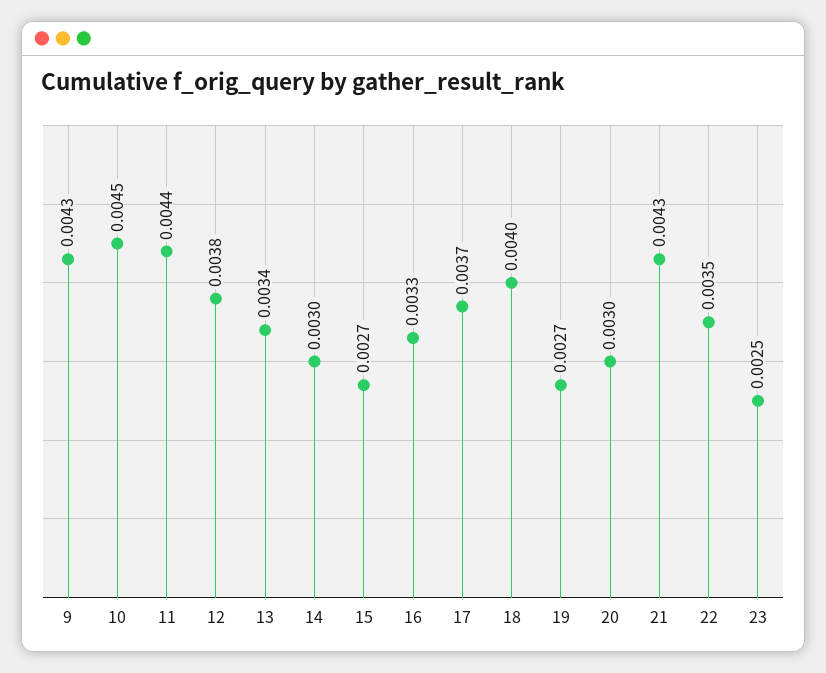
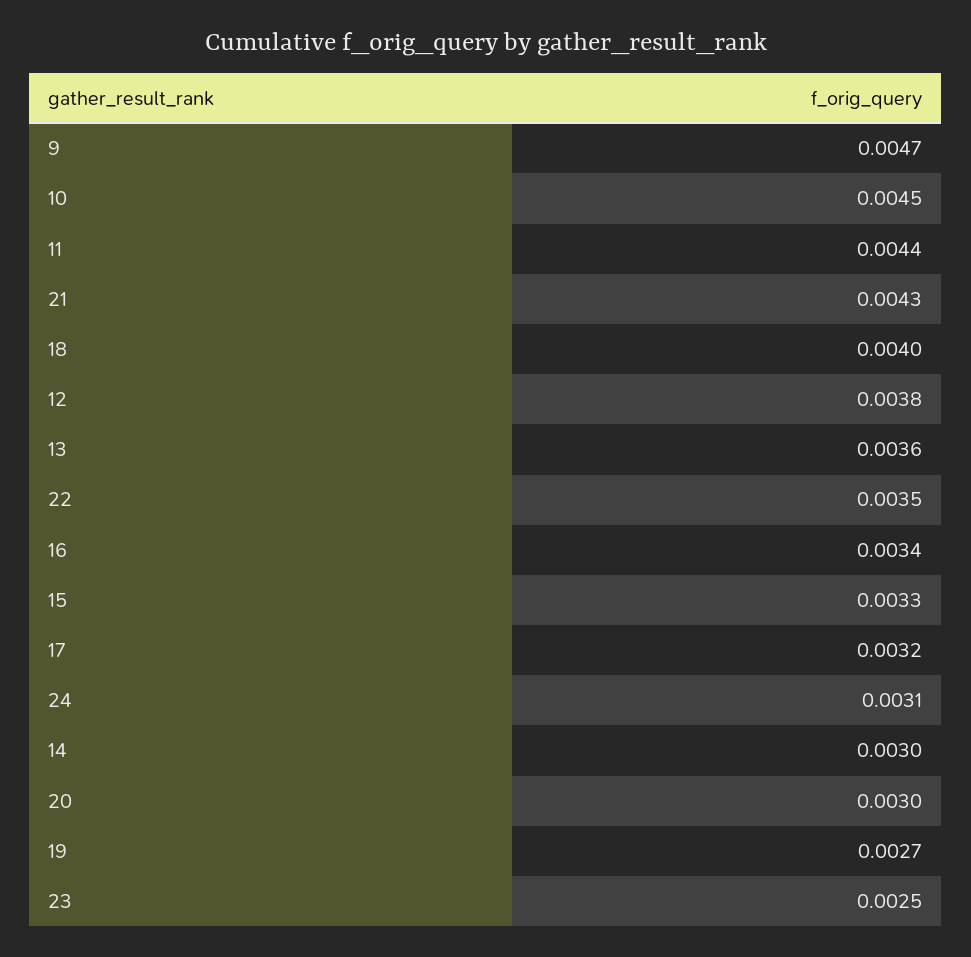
  {
-   "9": 0.0043,
+   "9": 0.0047,
    "10": 0.0045,
    "11": 0.0044,
    "12": 0.0038,
-   "13": 0.0034,
+   "13": 0.0036,
    "14": 0.003,
-   "15": 0.0027,
+   "15": 0.0033,
-   "16": 0.0033,
+   "16": 0.0034,
-   "17": 0.0037,
+   "17": 0.0032,
    "18": 0.004,
    "19": 0.0027,
    "20": 0.003,
    "21": 0.0043,
    "22": 0.0035,
-   "23": 0.0025
+   "23": 0.0025,
+   "24": 0.0031
  }

